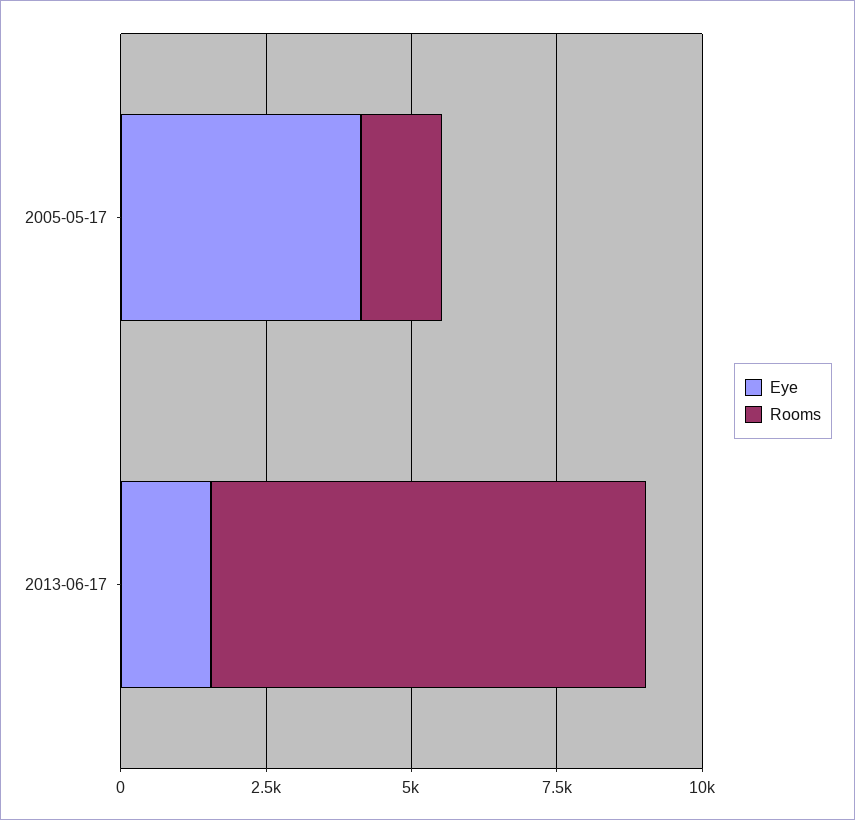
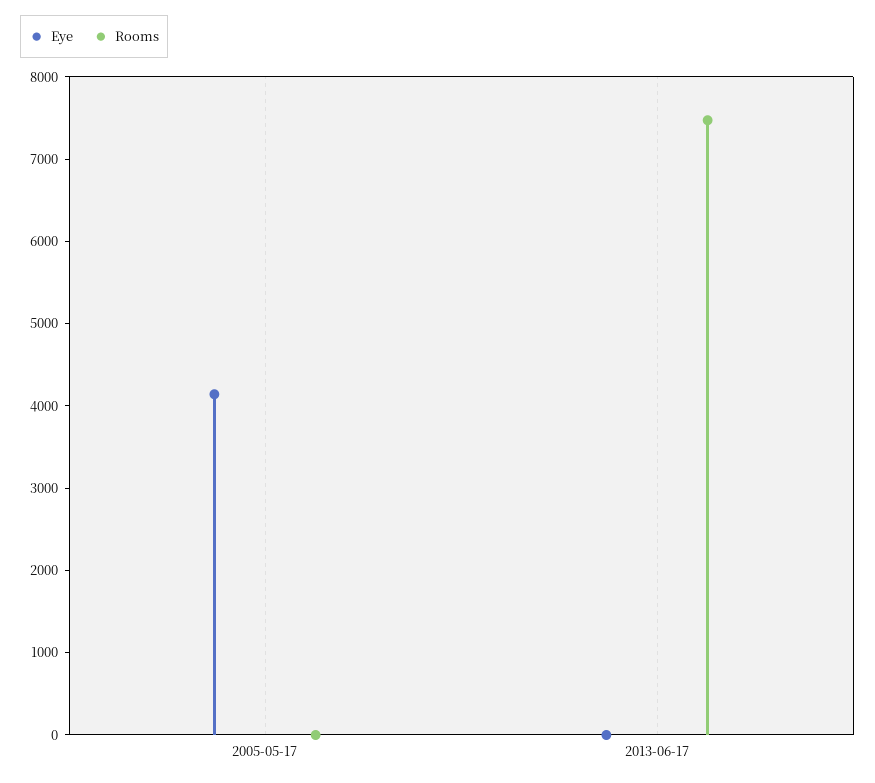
  {
    "Eye": {
      "2005-05-17": 4200,
-     "2013-06-17": 1500
+     "2013-06-17": 0
    },
    "Rooms": {
-     "2005-05-17": 1500,
+     "2005-05-17": 0,
      "2013-06-17": 7400
    }
  }

